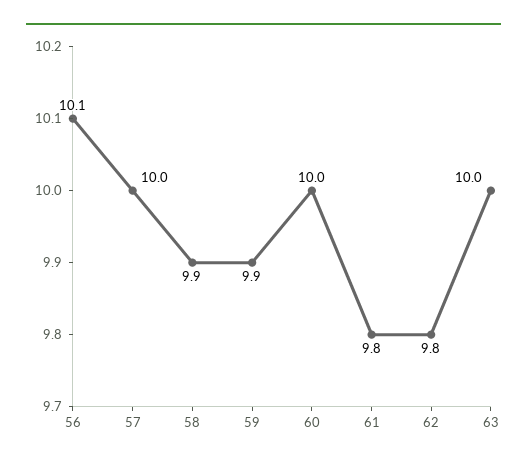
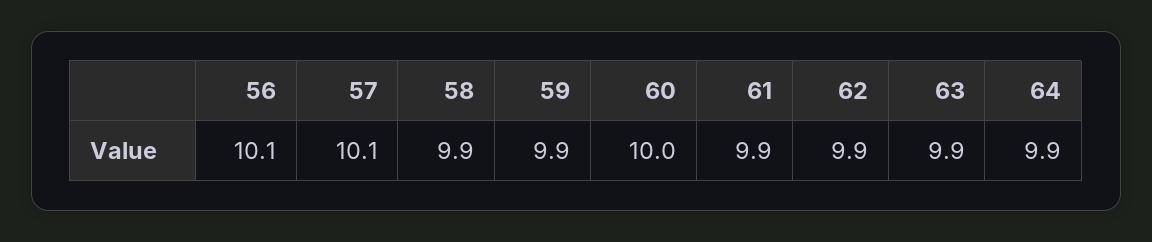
  {
    "56": 10.1,
-   "57": 10,
+   "57": 10.1,
    "58": 9.9,
    "59": 9.9,
    "60": 10,
-   "61": 9.8,
+   "61": 9.9,
-   "62": 9.8,
+   "62": 9.9,
-   "63": 10
+   "63": 9.9,
+   "64": 9.9
  }

